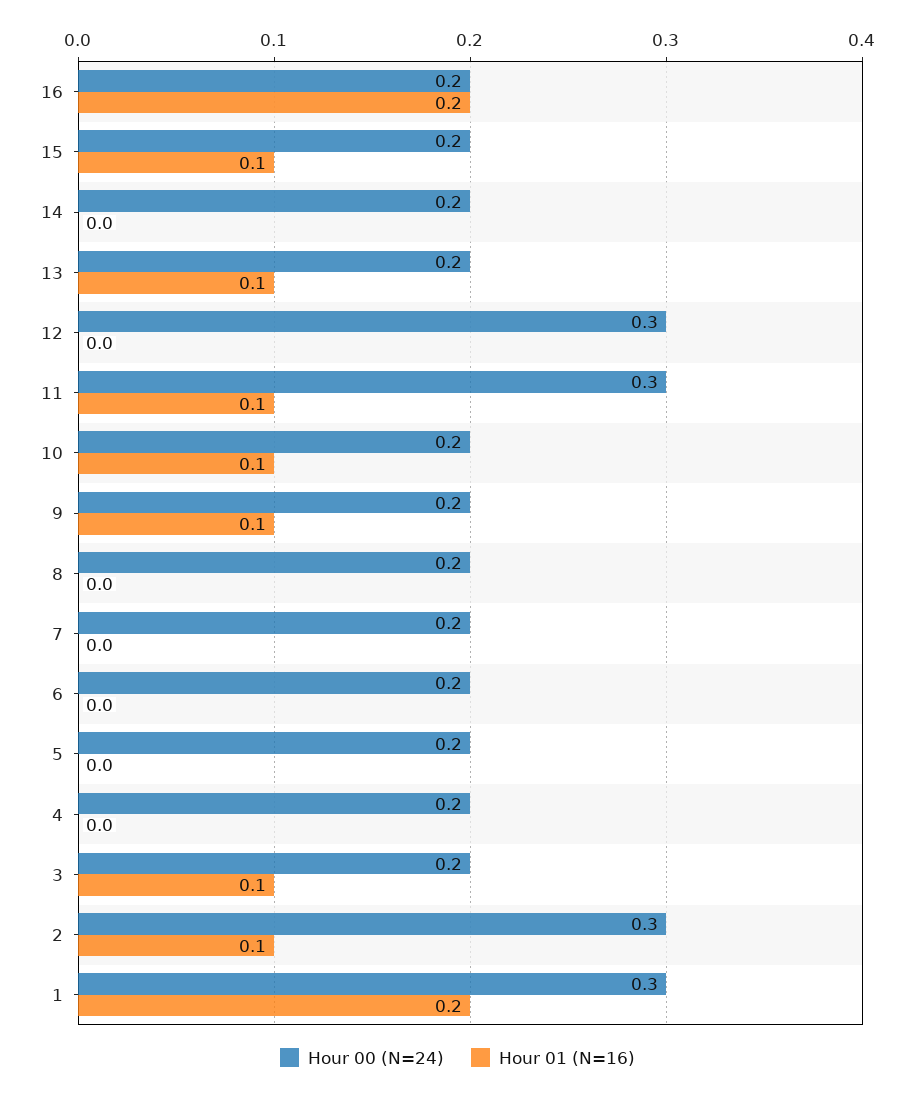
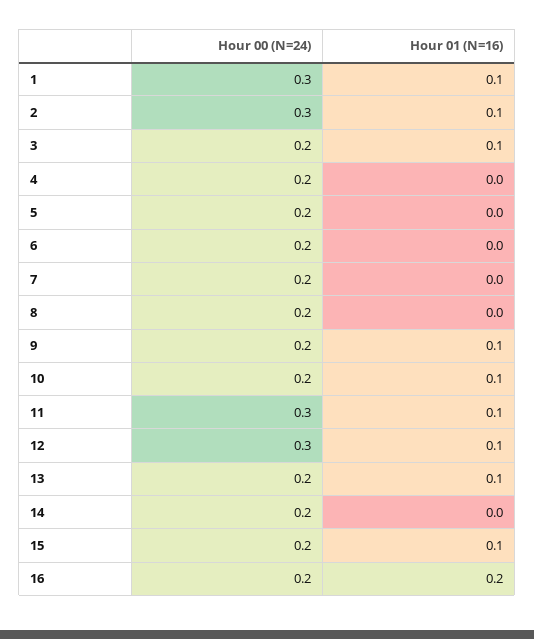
  {
    "Hour 00 (N=24)": {
      "16": 0.2,
      "15": 0.2,
      "14": 0.2,
      "13": 0.2,
      "12": 0.3,
      "11": 0.3,
      "10": 0.2,
      "9": 0.2,
      "8": 0.2,
      "7": 0.2,
      "6": 0.2,
      "5": 0.2,
      "4": 0.2,
      "3": 0.2,
      "2": 0.3,
      "1": 0.3
    },
    "Hour 01 (N=16)": {
      "16": 0.2,
      "15": 0.1,
      "14": 0,
      "13": 0.1,
-     "12": 0,
+     "12": 0.1,
      "11": 0.1,
      "10": 0.1,
      "9": 0.1,
      "8": 0,
      "7": 0,
      "6": 0,
      "5": 0,
      "4": 0,
      "3": 0.1,
      "2": 0.1,
-     "1": 0.2
+     "1": 0.1
    }
  }

